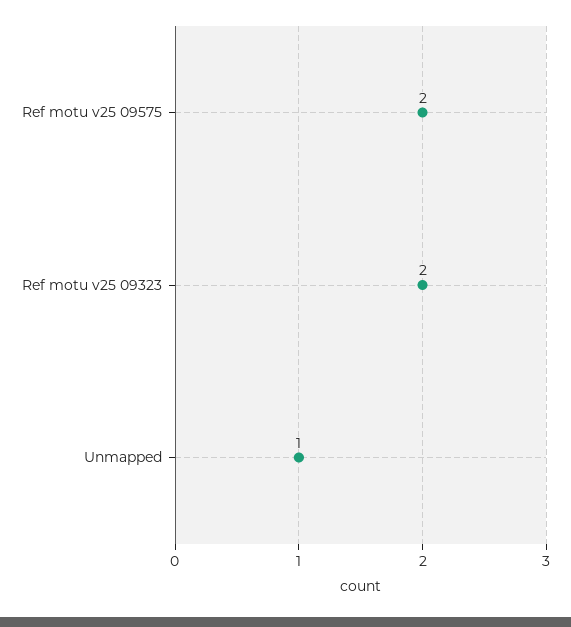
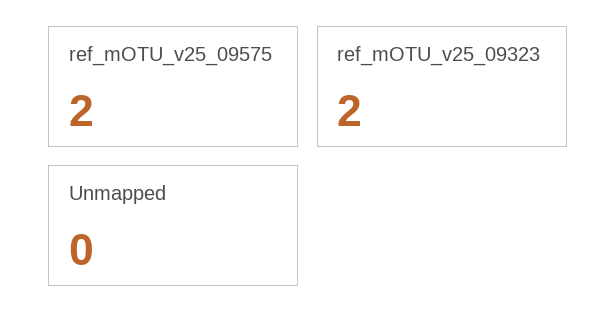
  {
    "Ref motu v25 09575": 2,
    "Ref motu v25 09323": 2,
-   "Unmapped": 1
+   "Unmapped": 0
  }

